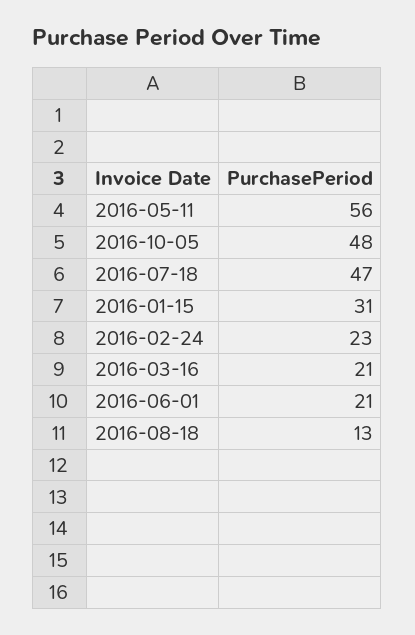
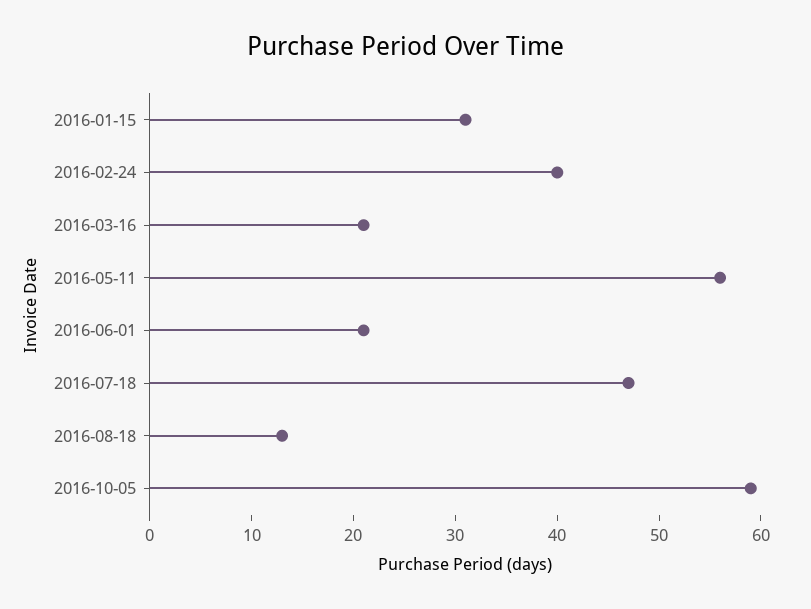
  {
    "2016-05-11": 56,
-   "2016-10-05": 48,
+   "2016-10-05": 59,
    "2016-07-18": 47,
    "2016-01-15": 31,
-   "2016-02-24": 23,
+   "2016-02-24": 40,
    "2016-03-16": 21,
    "2016-06-01": 21,
    "2016-08-18": 13
  }

